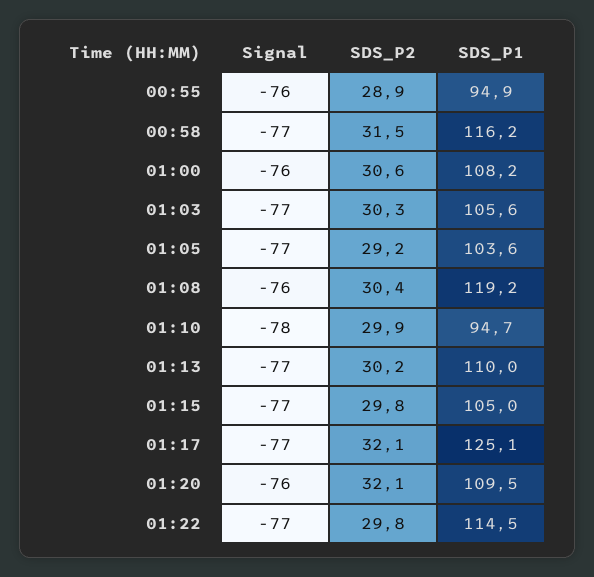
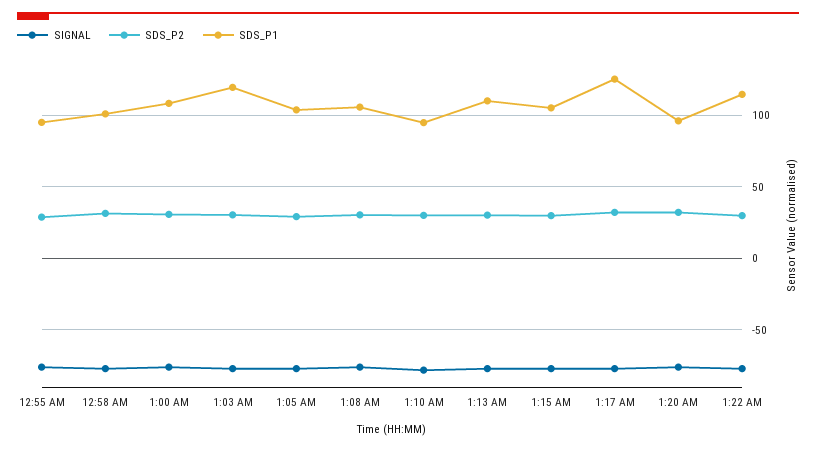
  {
    "Signal": {
      "00:55": -76,
      "00:58": -77,
      "01:00": -76,
      "01:03": -77,
      "01:05": -77,
      "01:08": -76,
      "01:10": -78,
      "01:13": -77,
      "01:15": -77,
      "01:17": -77,
      "01:20": -76,
      "01:22": -77
    },
    "SDS_P2": {
      "00:55": 28.9,
      "00:58": 31.5,
      "01:00": 30.6,
      "01:03": 30.3,
      "01:05": 29.2,
      "01:08": 30.4,
      "01:10": 29.9,
      "01:13": 30.2,
      "01:15": 29.8,
      "01:17": 32.1,
      "01:20": 32.1,
      "01:22": 29.8
    },
    "SDS_P1": {
      "00:55": 94.9,
-     "00:58": 116.2,
+     "00:58": 100,
      "01:00": 108.2,
-     "01:03": 105.6,
+     "01:03": 120,
      "01:05": 103.6,
-     "01:08": 119.2,
+     "01:08": 105,
      "01:10": 94.7,
      "01:13": 110,
      "01:15": 105,
      "01:17": 125.1,
-     "01:20": 109.5,
+     "01:20": 95,
      "01:22": 114.5
    }
  }

